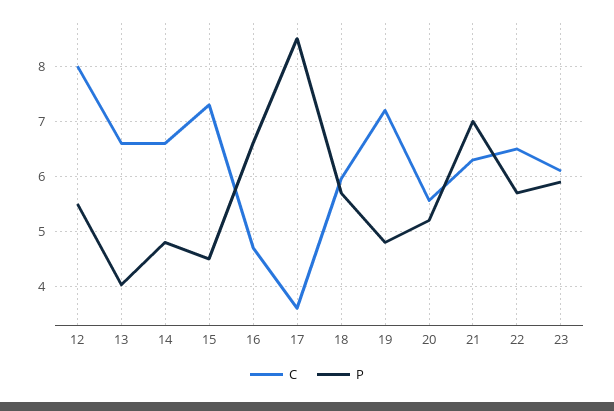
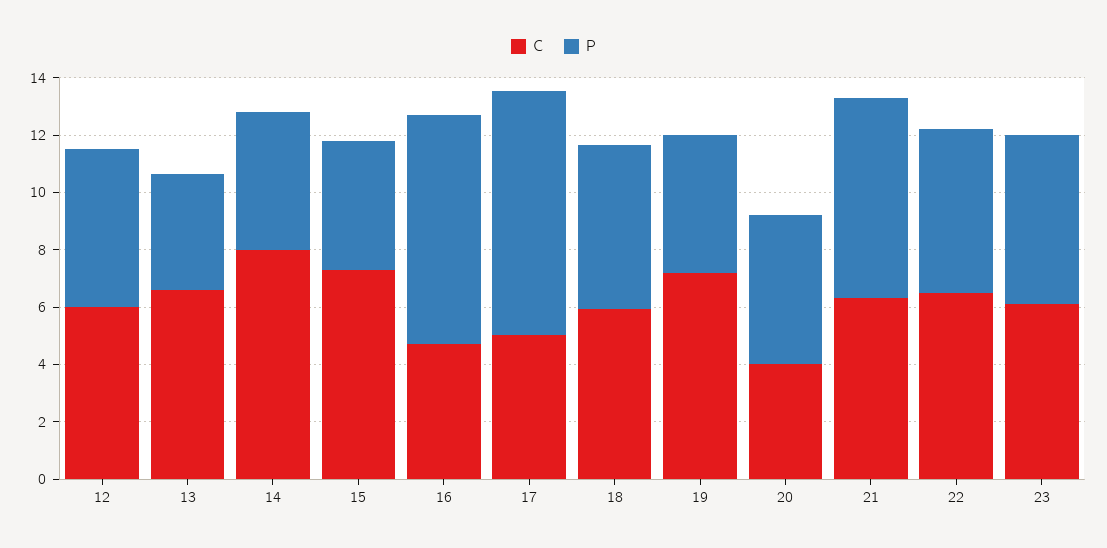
  {
    "C": {
-     "12": 8,
+     "12": 6,
      "13": 6.6,
-     "14": 6.6,
+     "14": 8,
      "15": 7.4,
      "16": 4.8,
-     "17": 3.6,
+     "17": 5,
      "18": 6,
      "19": 7.2,
-     "20": 5.6,
+     "20": 4,
      "21": 6.4,
      "22": 6.6,
      "23": 6.2
    },
    "P": {
      "12": 5.6,
      "13": 4,
      "14": 4.8,
      "15": 4.6,
-     "16": 6.6,
+     "16": 8,
      "17": 8.6,
      "18": 5.8,
      "19": 4.8,
      "20": 5.2,
      "21": 7,
      "22": 5.8,
      "23": 6
    }
  }

